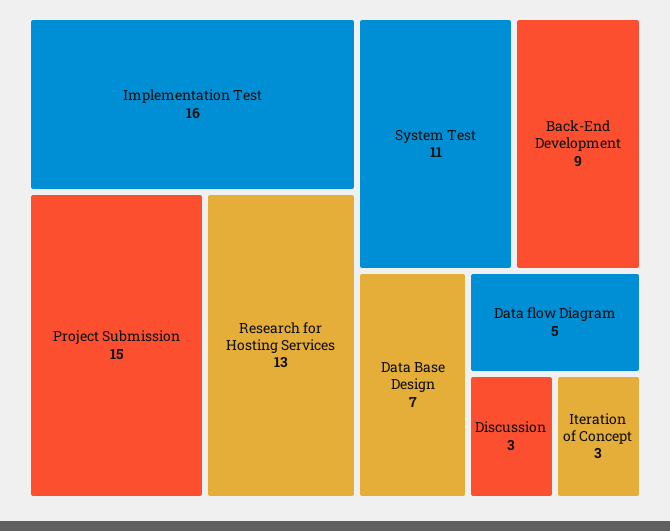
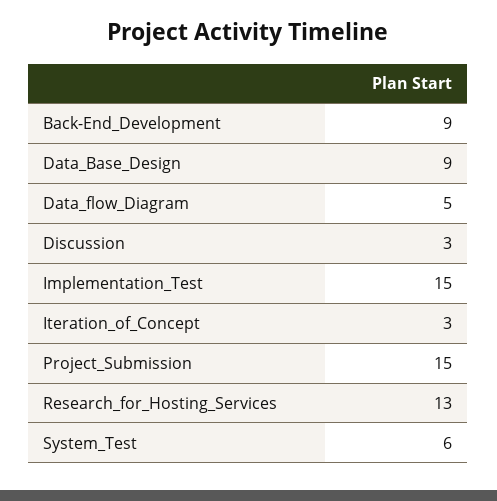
  {
-   "Implementation Test": 16,
+   "Implementation Test": 15,
    "Project Submission": 15,
    "Research for Hosting Services": 13,
-   "System Test": 11,
+   "System Test": 6,
    "Back-End Development": 9,
-   "Data Base Design": 7,
+   "Data Base Design": 9,
    "Data flow Diagram": 5,
    "Discussion": 3,
    "Iteration of Concept": 3
  }

